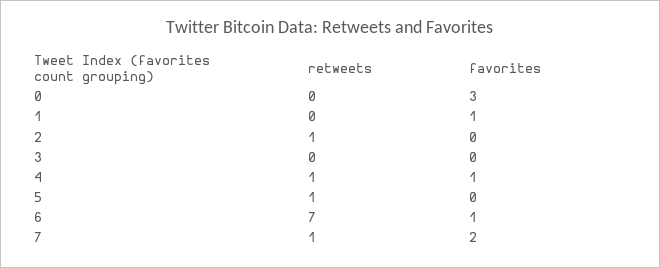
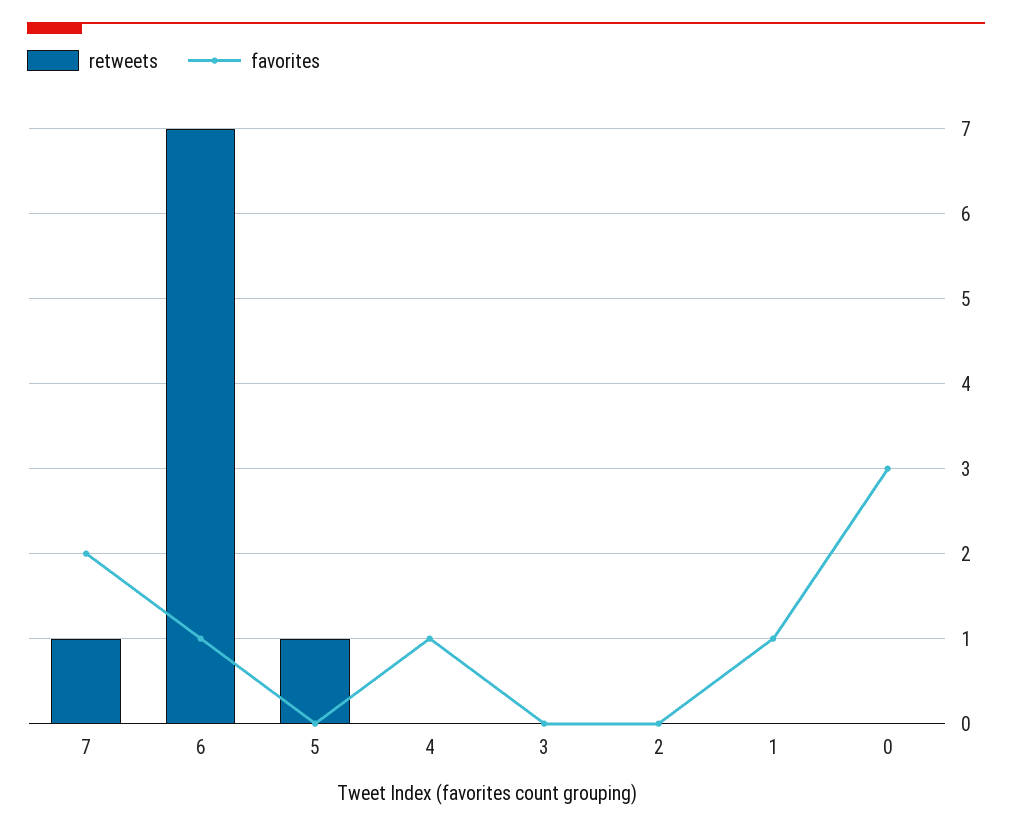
  {
    "retweets": {
      "0": 0,
      "1": 0,
-     "2": 1,
+     "2": 0,
      "3": 0,
-     "4": 1,
+     "4": 0,
      "5": 1,
      "6": 7,
      "7": 1
    },
    "favorites": {
      "0": 3,
      "1": 1,
      "2": 0,
      "3": 0,
      "4": 1,
      "5": 0,
      "6": 1,
      "7": 2
    }
  }

